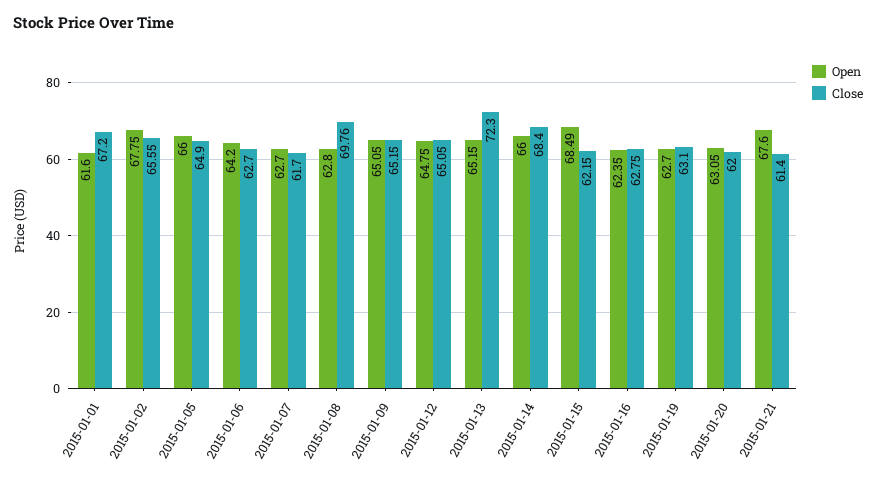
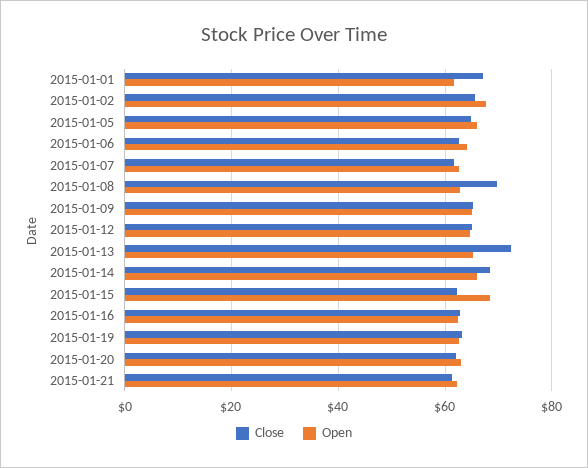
  {
    "Open": {
      "2015-01-01": 61.6,
      "2015-01-02": 67.75,
      "2015-01-05": 66,
      "2015-01-06": 64.2,
      "2015-01-07": 62.7,
      "2015-01-08": 62.8,
      "2015-01-09": 65.05,
      "2015-01-12": 64.75,
      "2015-01-13": 65.15,
      "2015-01-14": 66,
      "2015-01-15": 68.49,
      "2015-01-16": 62.35,
      "2015-01-19": 62.7,
      "2015-01-20": 63.05,
-     "2015-01-21": 67.6
+     "2015-01-21": 62
    },
    "Close": {
      "2015-01-01": 67.2,
      "2015-01-02": 65.55,
      "2015-01-05": 64.9,
      "2015-01-06": 62.7,
      "2015-01-07": 61.7,
      "2015-01-08": 69.76,
      "2015-01-09": 65.15,
      "2015-01-12": 65.05,
      "2015-01-13": 72.3,
      "2015-01-14": 68.4,
      "2015-01-15": 62.15,
      "2015-01-16": 62.75,
      "2015-01-19": 63.1,
      "2015-01-20": 62,
      "2015-01-21": 61.4
    }
  }

